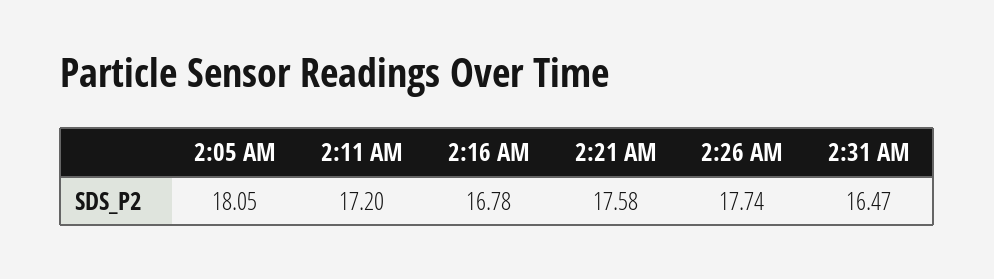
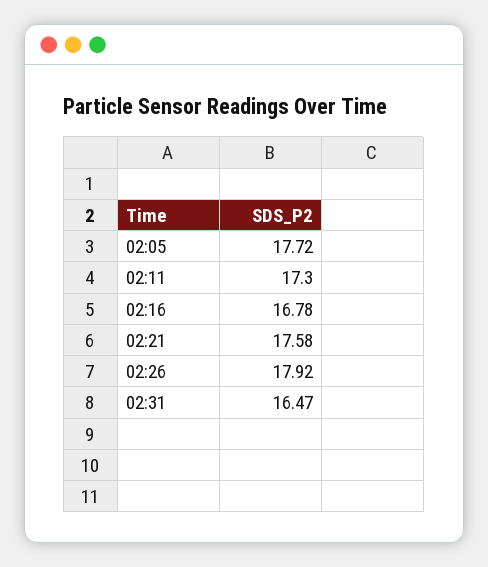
  {
-   "2:05 AM": 18.05,
+   "2:05 AM": 17.72,
-   "2:11 AM": 17.2,
+   "2:11 AM": 17.3,
    "2:16 AM": 16.78,
    "2:21 AM": 17.58,
-   "2:26 AM": 17.74,
+   "2:26 AM": 17.92,
    "2:31 AM": 16.47
  }

